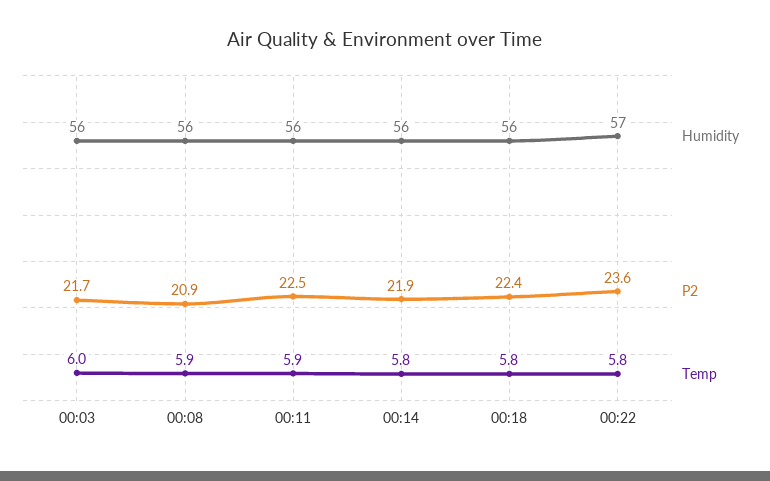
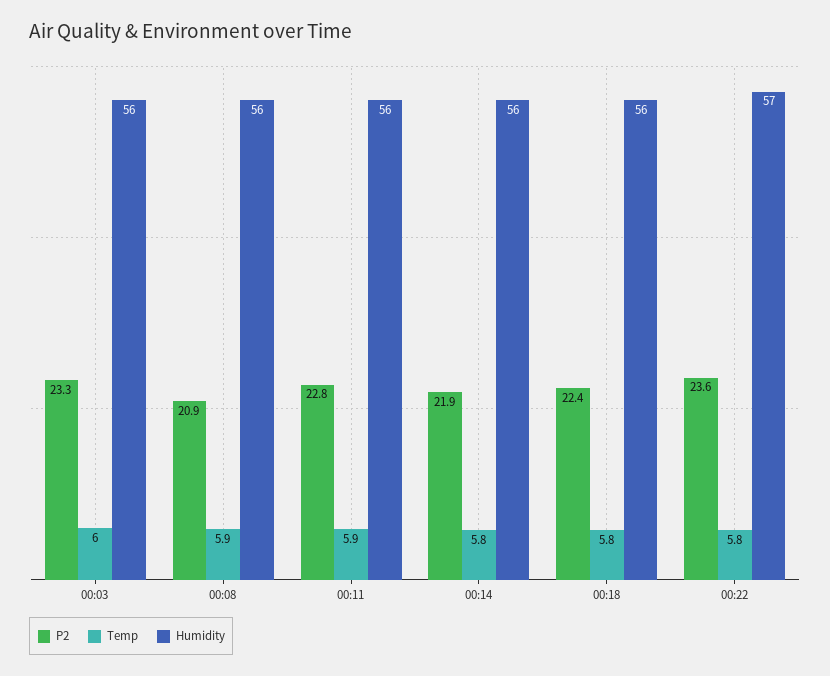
  {
    "Humidity": {
      "00:03": 56,
      "00:08": 56,
      "00:11": 56,
      "00:14": 56,
      "00:18": 56,
      "00:22": 57
    },
    "P2": {
-     "00:03": 21.7,
+     "00:03": 23.3,
      "00:08": 20.9,
-     "00:11": 22.5,
+     "00:11": 22.8,
      "00:14": 21.9,
      "00:18": 22.4,
      "00:22": 23.6
    },
    "Temp": {
      "00:03": 6,
      "00:08": 5.9,
      "00:11": 5.9,
      "00:14": 5.8,
      "00:18": 5.8,
      "00:22": 5.8
    }
  }

